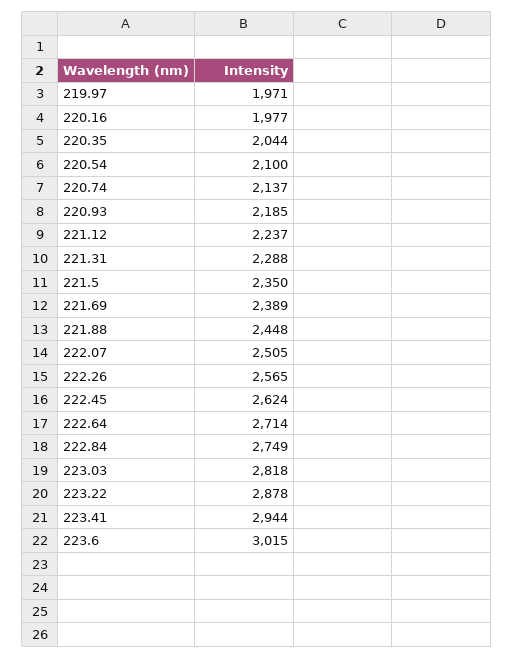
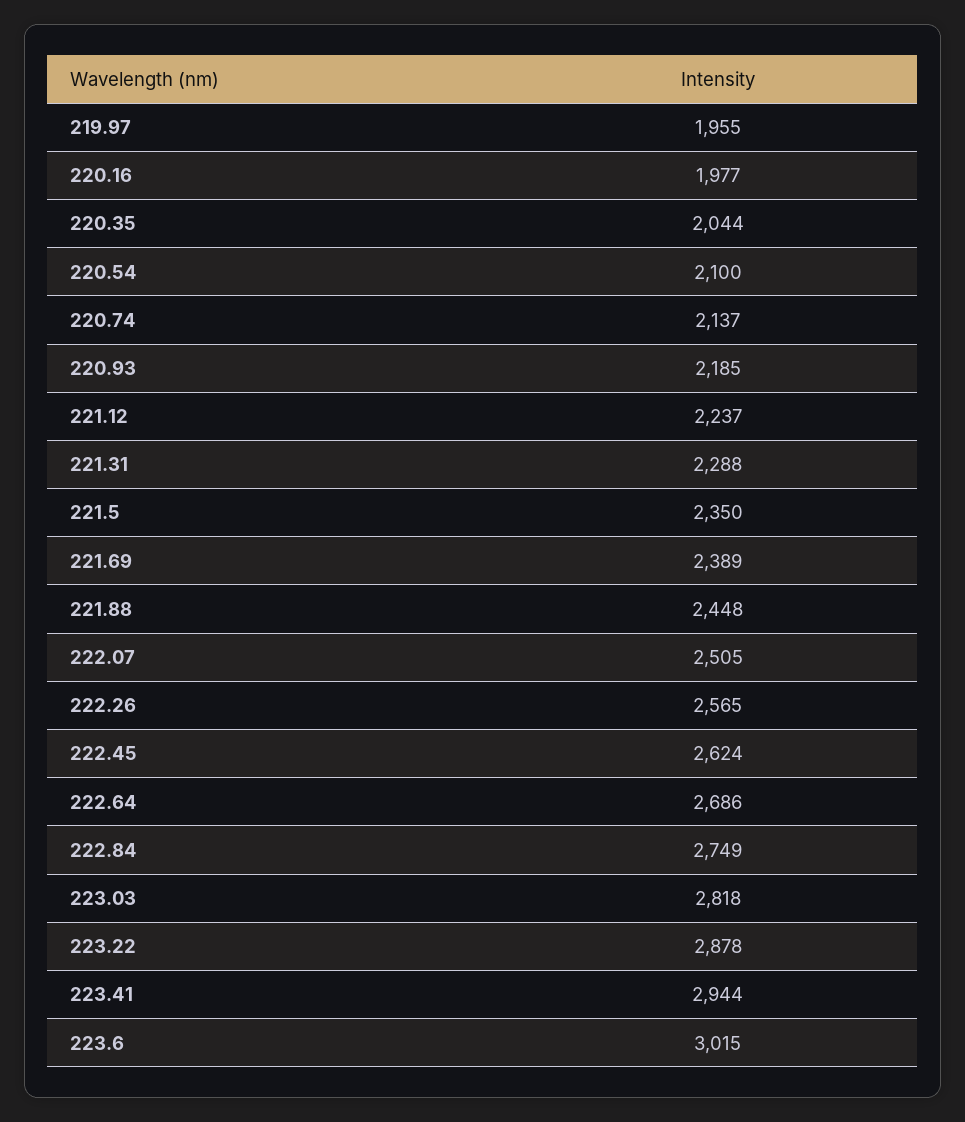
  {
-   "219.97": 1971,
+   "219.97": 1955,
    "220.16": 1977,
    "220.35": 2044,
    "220.54": 2100,
    "220.74": 2137,
    "220.93": 2185,
    "221.12": 2237,
    "221.31": 2288,
    "221.5": 2350,
    "221.69": 2389,
    "221.88": 2448,
    "222.07": 2505,
    "222.26": 2565,
    "222.45": 2624,
-   "222.64": 2714,
+   "222.64": 2686,
    "222.84": 2749,
    "223.03": 2818,
    "223.22": 2878,
    "223.41": 2944,
    "223.6": 3015
  }

